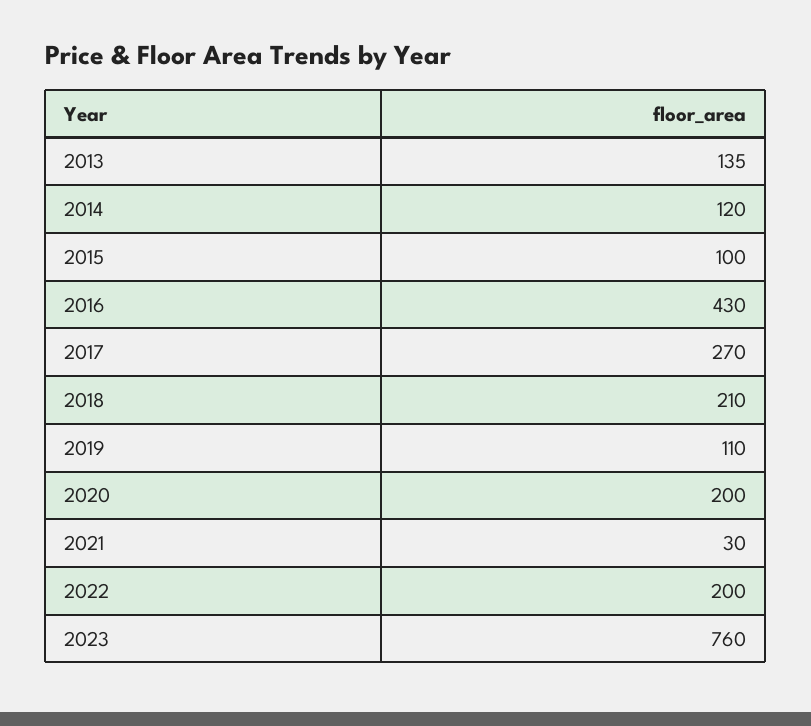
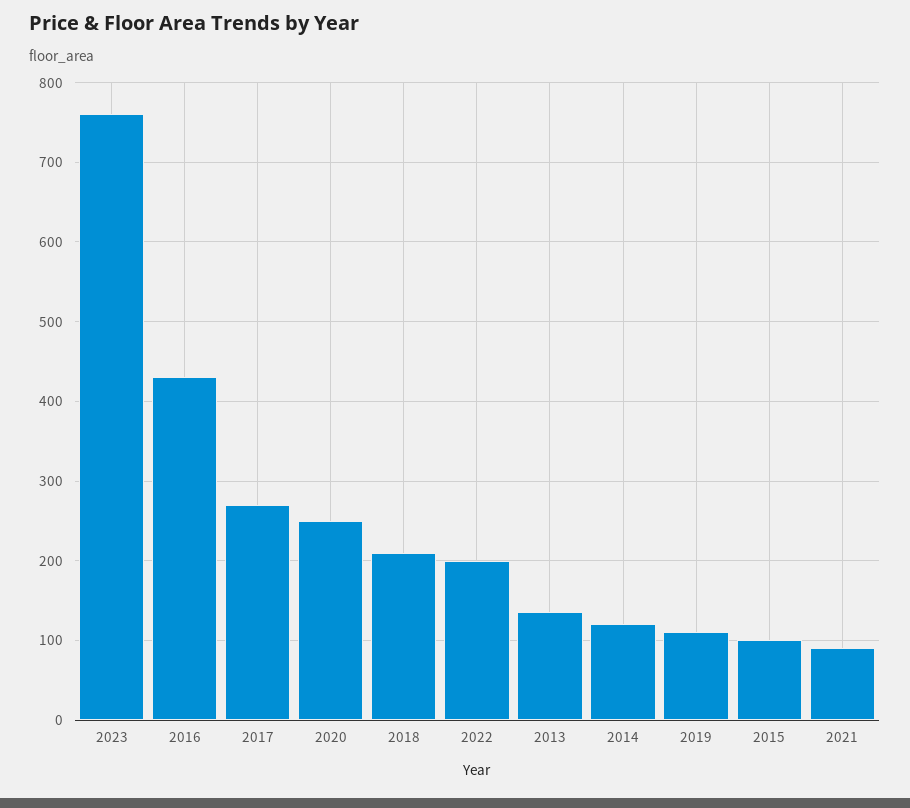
  {
    "2013": 135,
    "2014": 120,
    "2015": 100,
    "2016": 430,
    "2017": 270,
    "2018": 210,
    "2019": 110,
-   "2020": 200,
+   "2020": 250,
-   "2021": 30,
+   "2021": 90,
    "2022": 200,
    "2023": 760
  }

